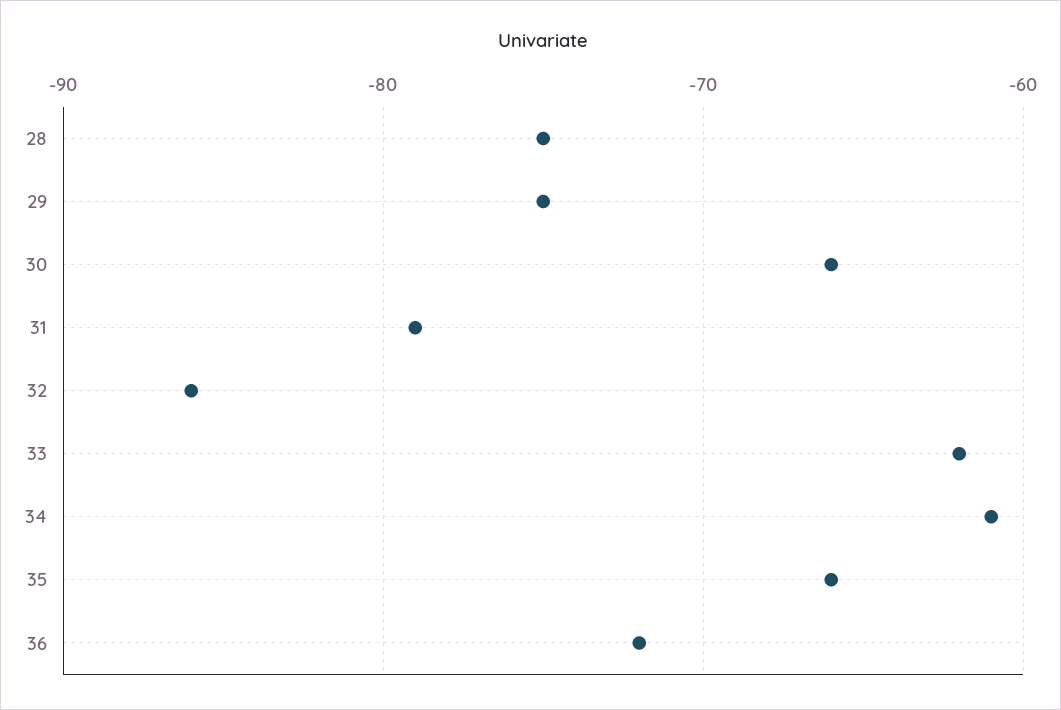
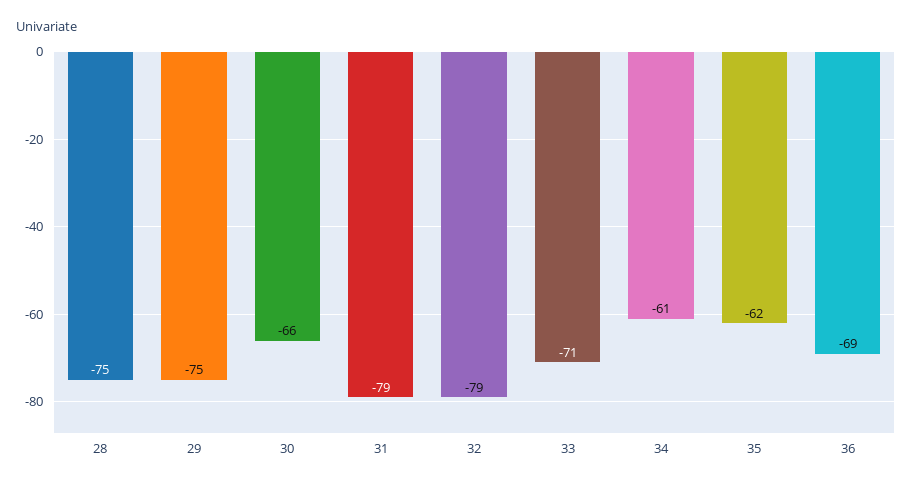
  {
    "28": -75,
    "29": -75,
    "30": -66,
    "31": -79,
-   "32": -86,
+   "32": -79,
-   "33": -62,
+   "33": -71,
    "34": -61,
-   "35": -66,
+   "35": -62,
-   "36": -72
+   "36": -69
  }

